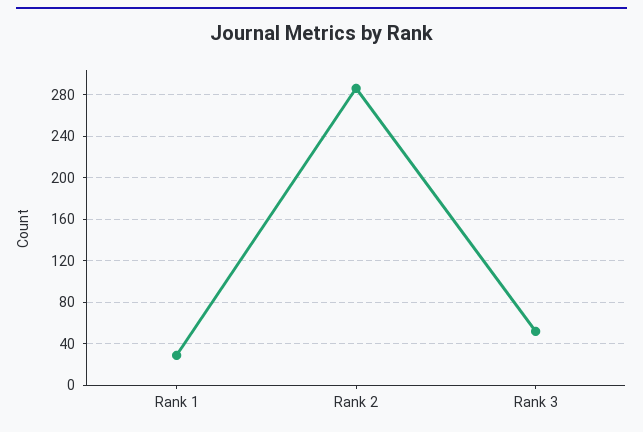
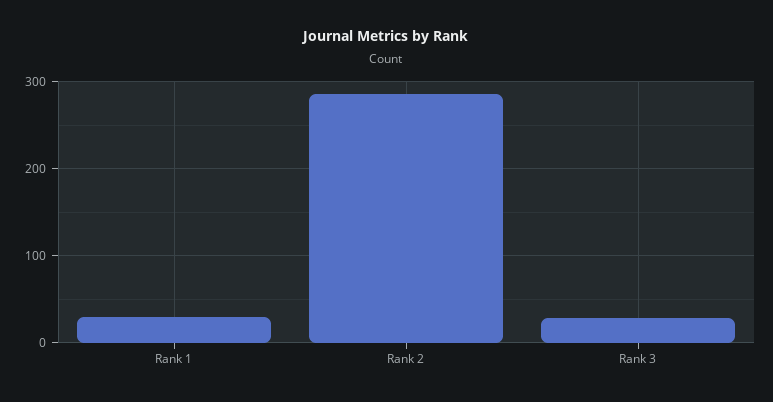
  {
    "Rank 1": 30,
    "Rank 2": 290,
-   "Rank 3": 50
+   "Rank 3": 30
  }

